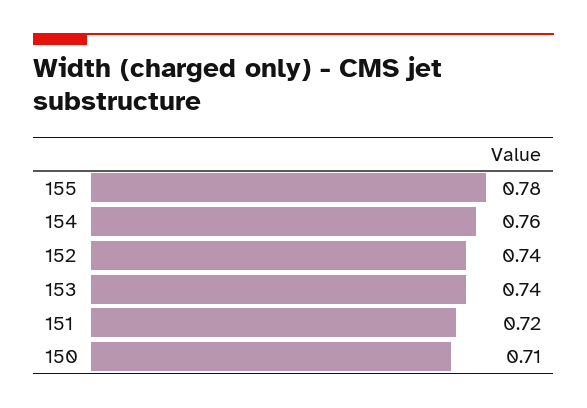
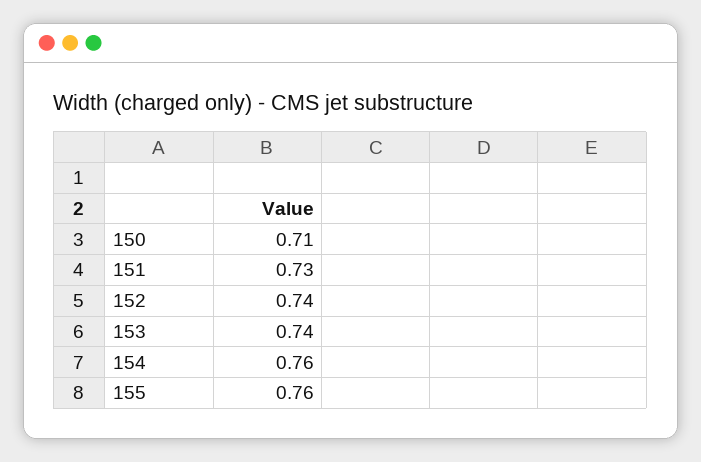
  {
-   "155": 0.78,
+   "155": 0.76,
    "154": 0.76,
    "152": 0.74,
    "153": 0.74,
-   "151": 0.72,
+   "151": 0.73,
    "150": 0.71
  }

